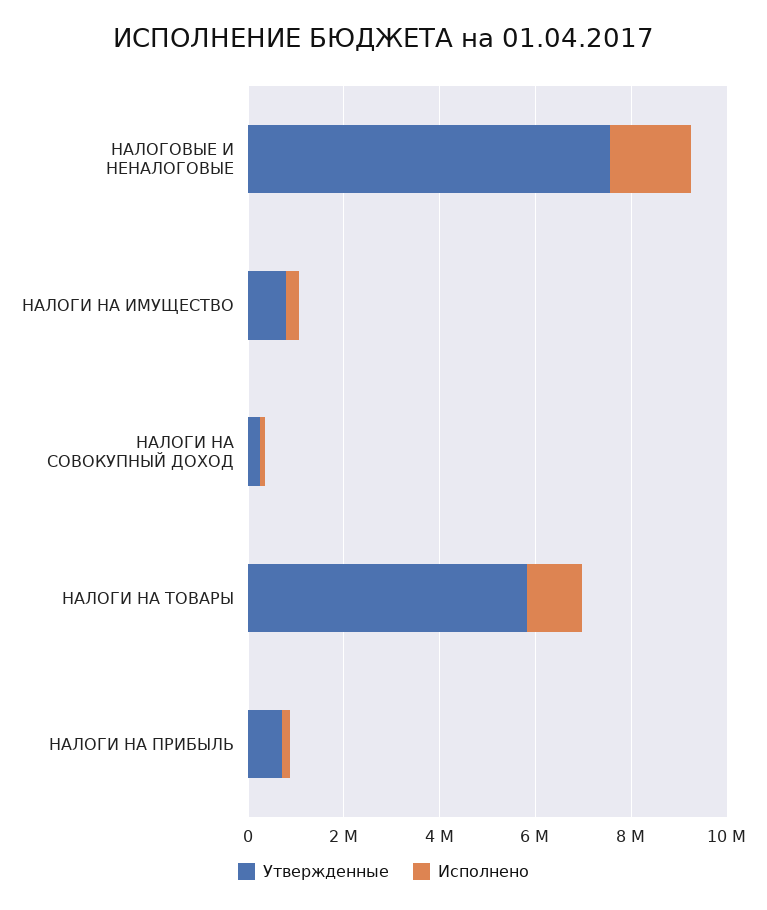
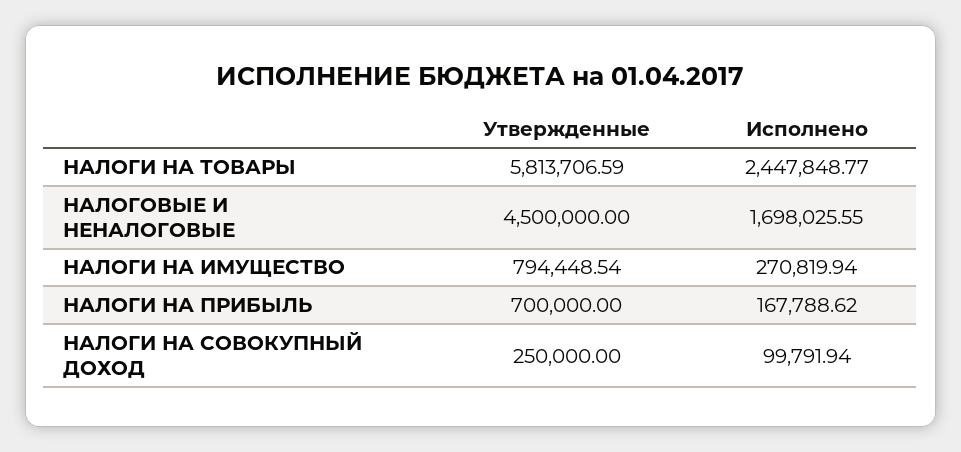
  {
    "Утвержденные": {
-     "НАЛОГОВЫЕ И НЕНАЛОГОВЫЕ": 7500000,
+     "НАЛОГОВЫЕ И НЕНАЛОГОВЫЕ": 4500000,
      "НАЛОГИ НА ИМУЩЕСТВО": 794448.54,
      "НАЛОГИ НА СОВОКУПНЫЙ ДОХОД": 250000,
      "НАЛОГИ НА ТОВАРЫ": 5813706.59,
      "НАЛОГИ НА ПРИБЫЛЬ": 700000
    },
    "Исполнено": {
      "НАЛОГОВЫЕ И НЕНАЛОГОВЫЕ": 1698025.55,
      "НАЛОГИ НА ИМУЩЕСТВО": 270819.94,
      "НАЛОГИ НА СОВОКУПНЫЙ ДОХОД": 99791.94,
-     "НАЛОГИ НА ТОВАРЫ": 1000000,
+     "НАЛОГИ НА ТОВАРЫ": 2447848.77,
      "НАЛОГИ НА ПРИБЫЛЬ": 167788.62
    }
  }

